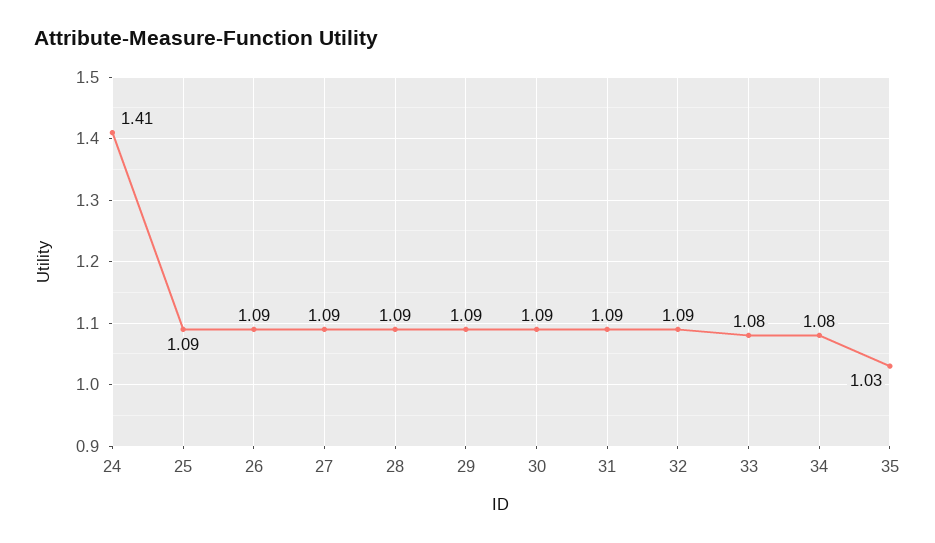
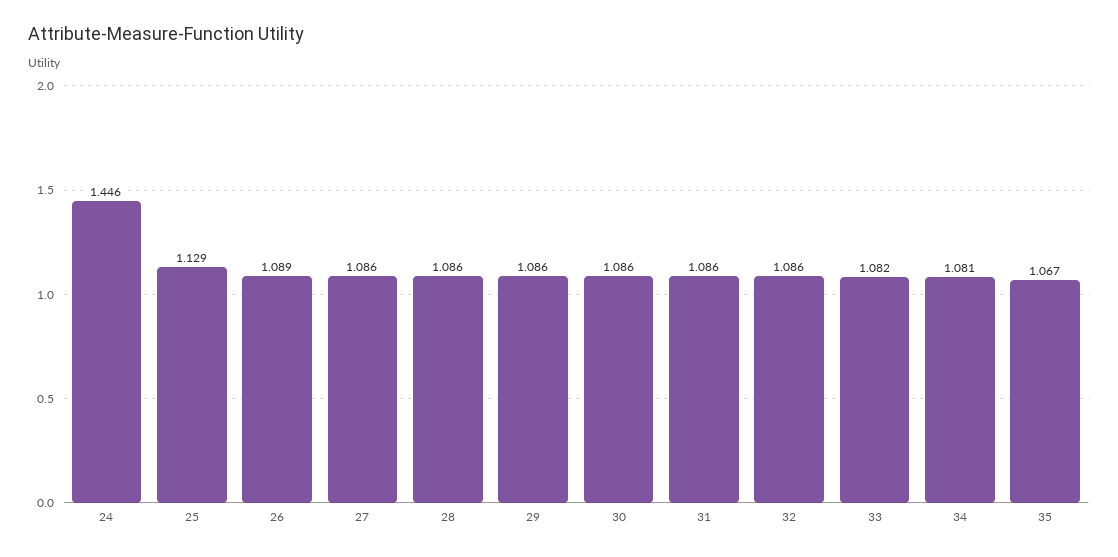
  {
-   "24": 1.41,
+   "24": 1.446,
-   "25": 1.09,
+   "25": 1.129,
    "26": 1.089,
    "27": 1.086,
    "28": 1.086,
    "29": 1.086,
    "30": 1.086,
    "31": 1.086,
    "32": 1.086,
    "33": 1.082,
    "34": 1.081,
-   "35": 1.03
+   "35": 1.067
  }

